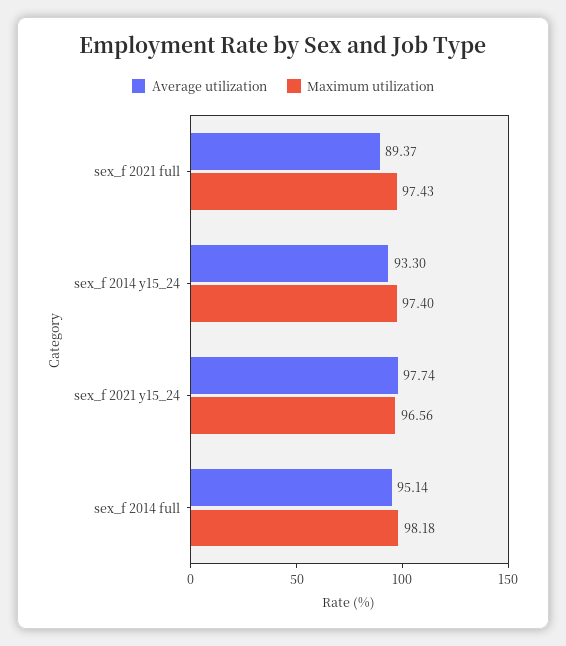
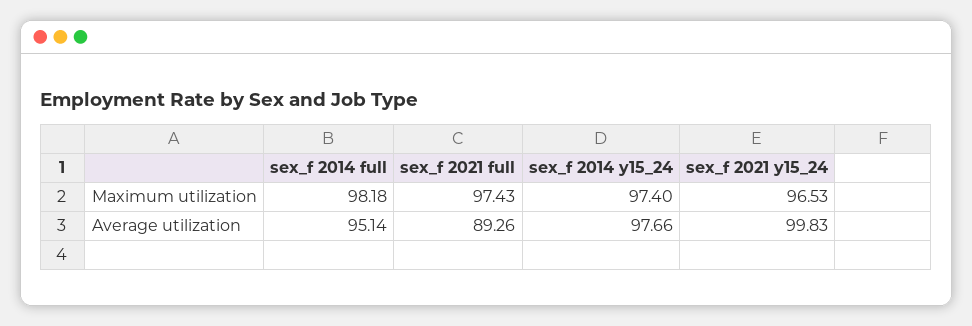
  {
    "Average utilization": {
-     "sex_f 2021 full": 89.37,
+     "sex_f 2021 full": 89.26,
-     "sex_f 2014 y15_24": 93.3,
+     "sex_f 2014 y15_24": 97.66,
-     "sex_f 2021 y15_24": 97.74,
+     "sex_f 2021 y15_24": 99.83,
      "sex_f 2014 full": 95.14
    },
    "Maximum utilization": {
      "sex_f 2021 full": 97.43,
      "sex_f 2014 y15_24": 97.4,
-     "sex_f 2021 y15_24": 96.56,
+     "sex_f 2021 y15_24": 96.53,
      "sex_f 2014 full": 98.18
    }
  }

